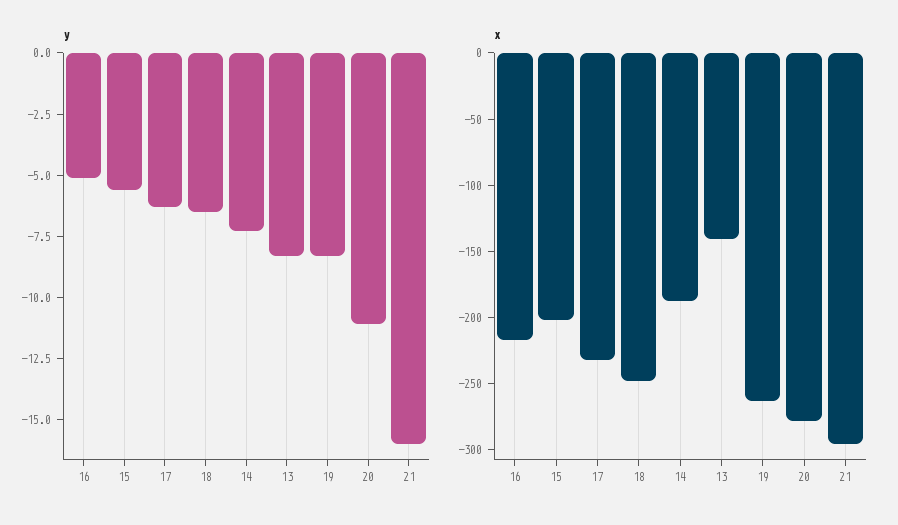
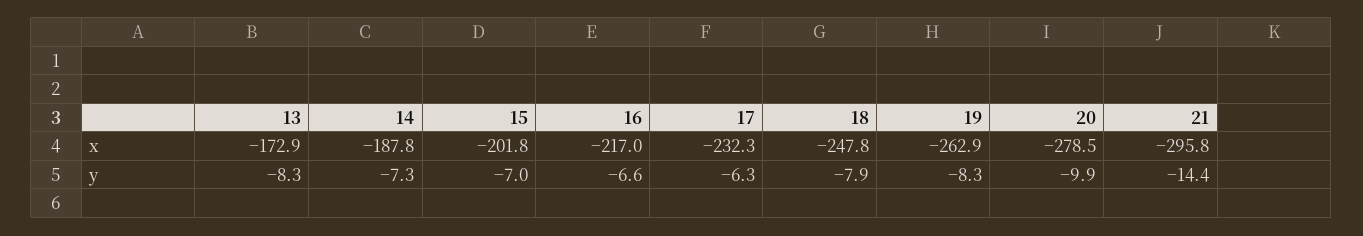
  {
    "y": {
-     "16": -5,
+     "16": -6.6,
-     "15": -5.5,
+     "15": -7,
      "17": -6.3,
-     "18": -6.5,
+     "18": -7.9,
      "14": -7.3,
      "13": -8.3,
      "19": -8.3,
-     "20": -11,
+     "20": -9.9,
-     "21": -16
+     "21": -14.4
    },
    "x": {
      "16": -217,
      "15": -201.8,
      "17": -232.3,
      "18": -247.8,
      "14": -187.8,
-     "13": -140,
+     "13": -172.9,
      "19": -262.9,
      "20": -278.5,
      "21": -295.8
    }
  }

